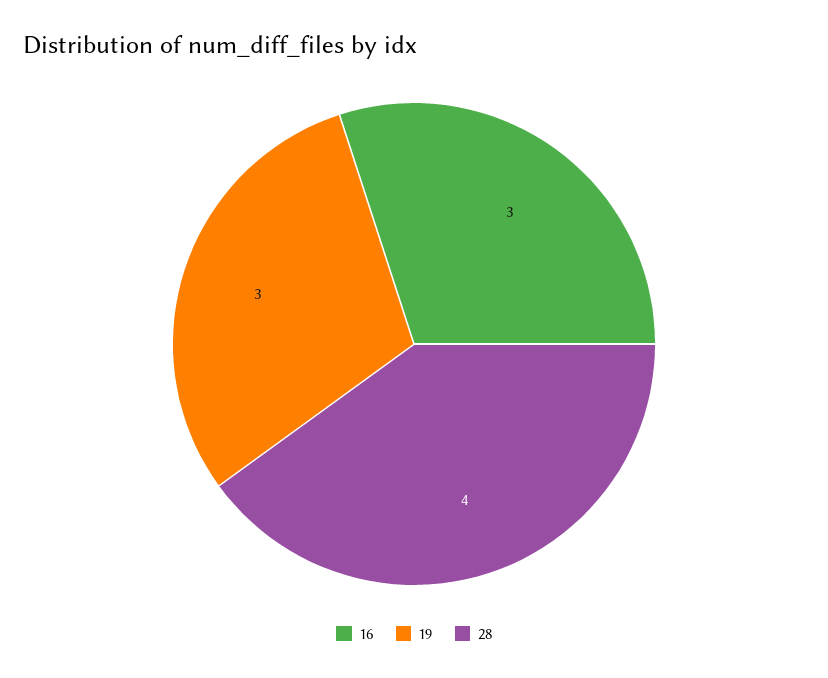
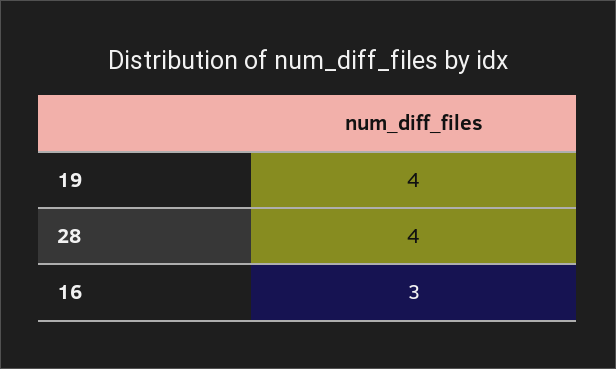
  {
    "16": 3,
-   "19": 3,
+   "19": 4,
    "28": 4
  }

